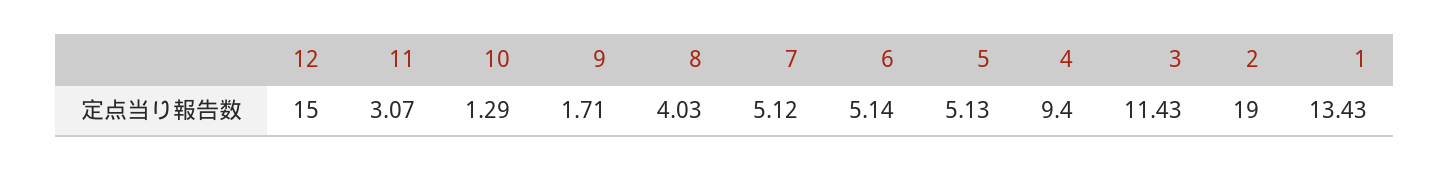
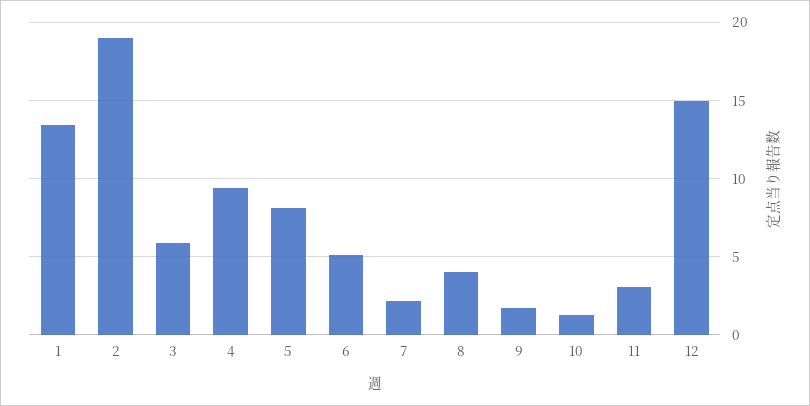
  {
    "12": 15,
    "11": 3.07,
    "10": 1.29,
    "9": 1.71,
    "8": 4.03,
-   "7": 5.12,
+   "7": 2,
    "6": 5.14,
-   "5": 5.13,
+   "5": 8,
    "4": 9.4,
-   "3": 11.43,
+   "3": 6,
    "2": 19,
    "1": 13.43
  }

